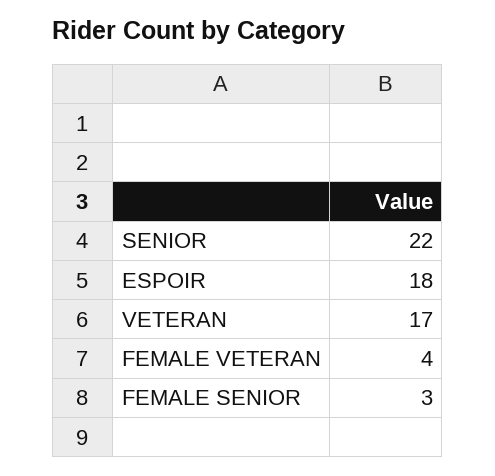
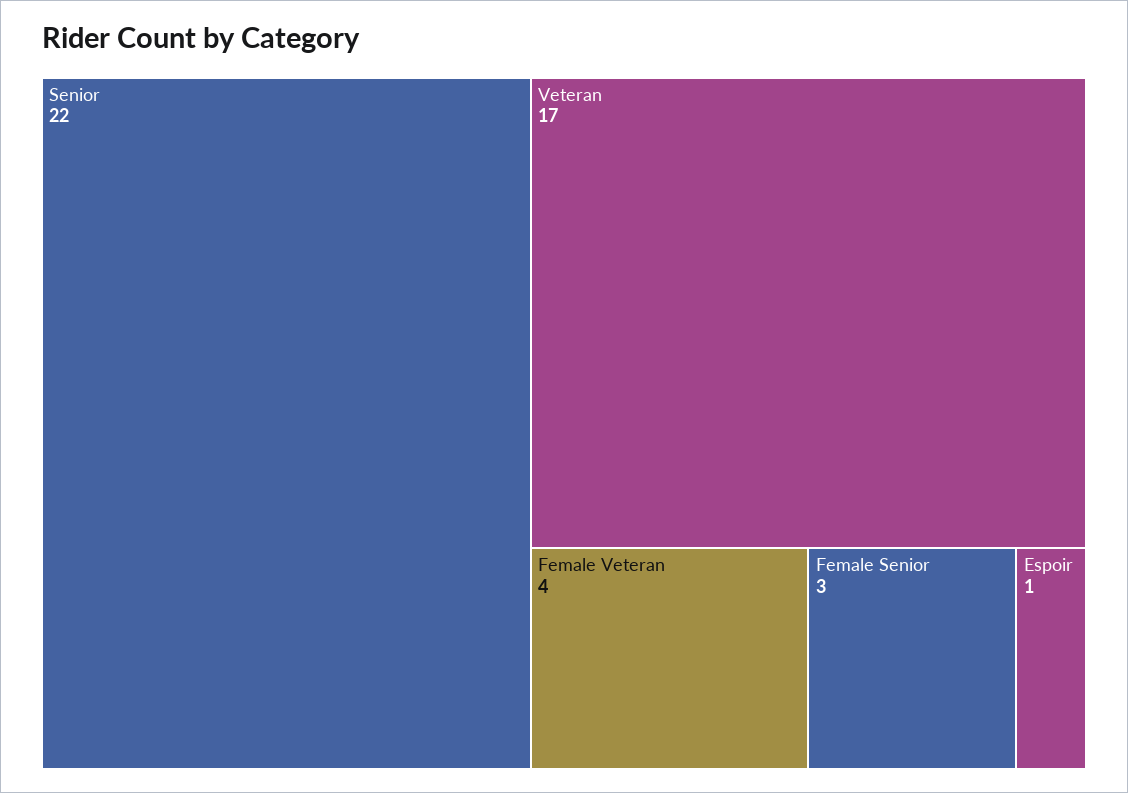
  {
    "SENIOR": 22,
-   "ESPOIR": 18,
+   "ESPOIR": 1,
    "VETERAN": 17,
    "FEMALE VETERAN": 4,
    "FEMALE SENIOR": 3
  }

